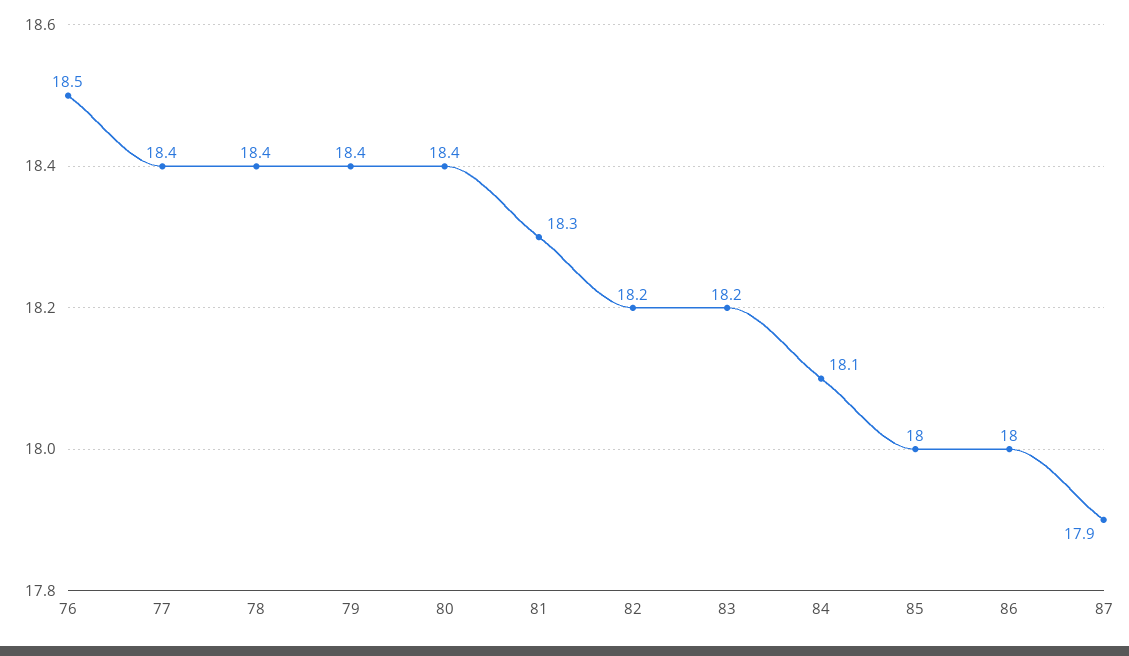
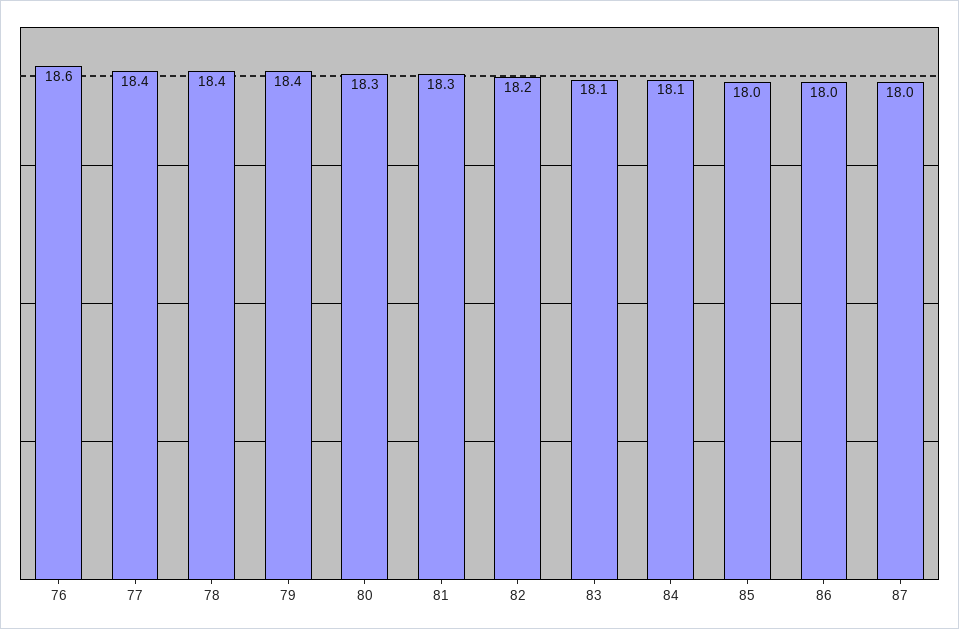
  {
-   "76": 18.5,
+   "76": 18.6,
    "77": 18.4,
    "78": 18.4,
    "79": 18.4,
-   "80": 18.4,
+   "80": 18.3,
    "81": 18.3,
    "82": 18.2,
-   "83": 18.2,
+   "83": 18.1,
    "84": 18.1,
    "85": 18,
    "86": 18,
-   "87": 17.9
+   "87": 18
  }

